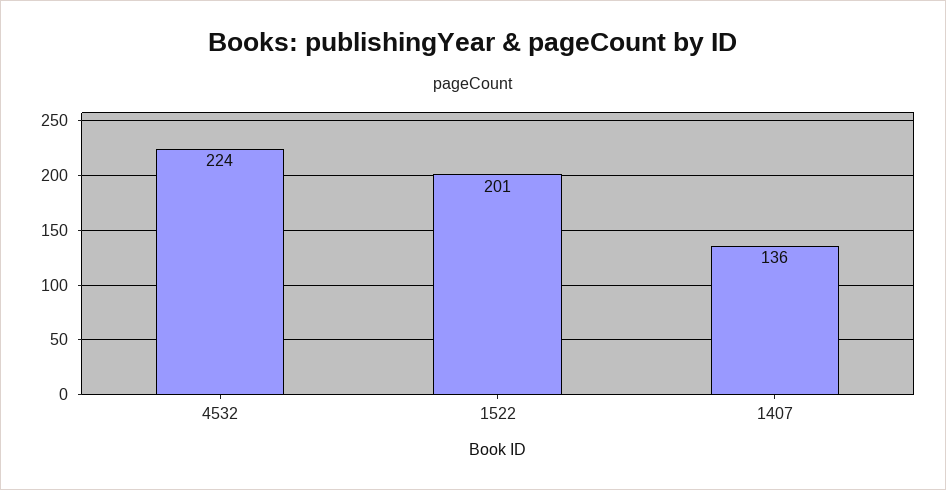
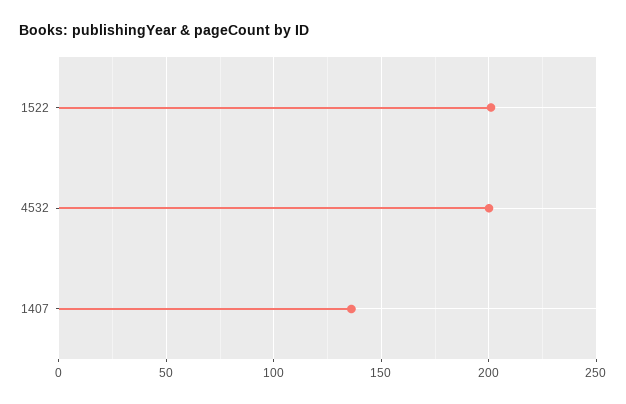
  {
-   "4532": 224,
+   "4532": 200,
    "1522": 201,
    "1407": 136
  }

